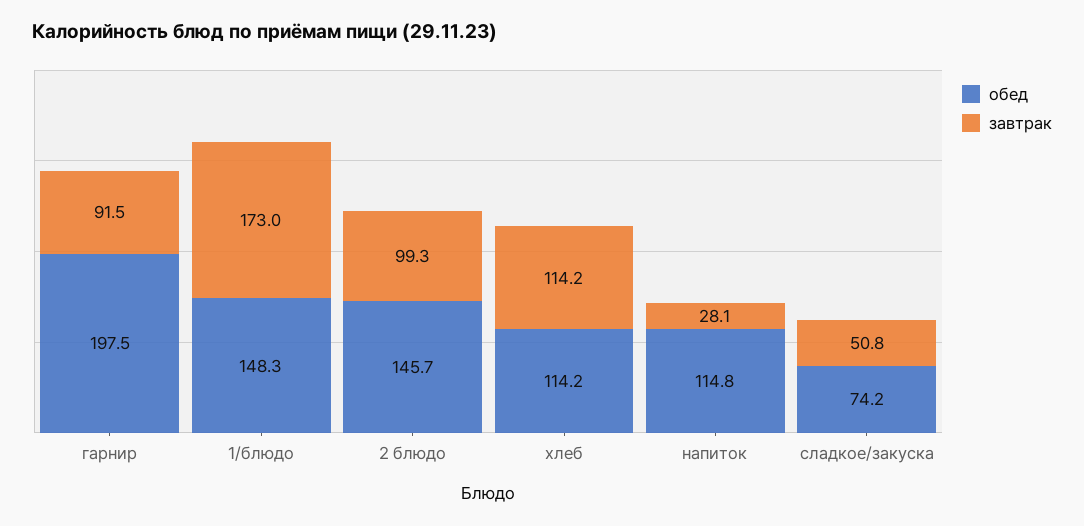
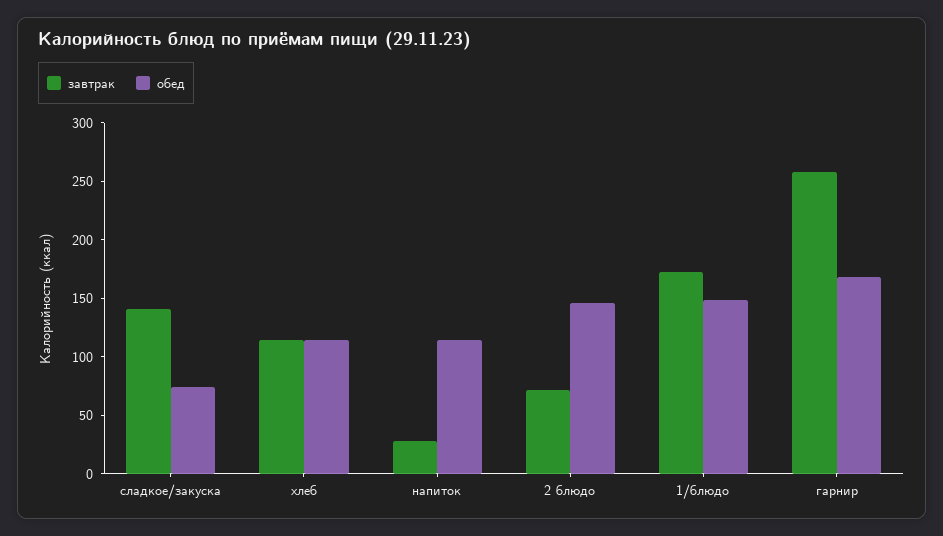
  {
    "обед": {
-     "гарнир": 197.5,
+     "гарнир": 170,
      "1/блюдо": 148.3,
      "2 блюдо": 145.7,
      "хлеб": 114.2,
      "напиток": 114.8,
      "сладкое/закуска": 74.2
    },
    "завтрак": {
-     "гарнир": 91.5,
+     "гарнир": 260,
      "1/блюдо": 173,
-     "2 блюдо": 99.3,
+     "2 блюдо": 70,
      "хлеб": 114.2,
      "напиток": 28.1,
-     "сладкое/закуска": 50.8
+     "сладкое/закуска": 140
    }
  }

